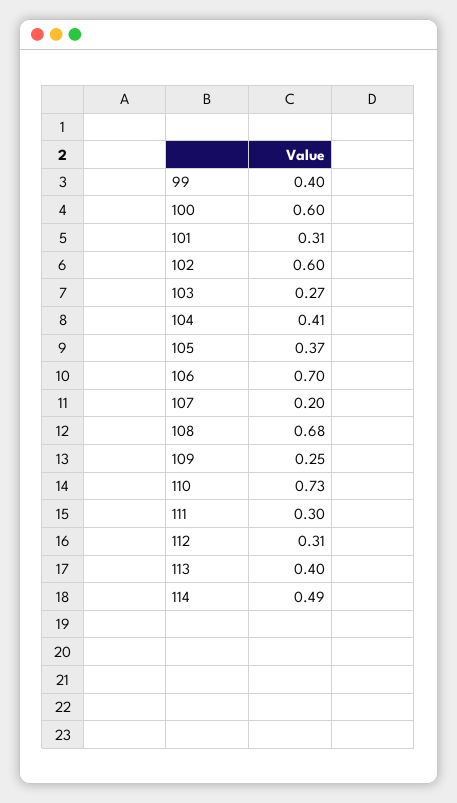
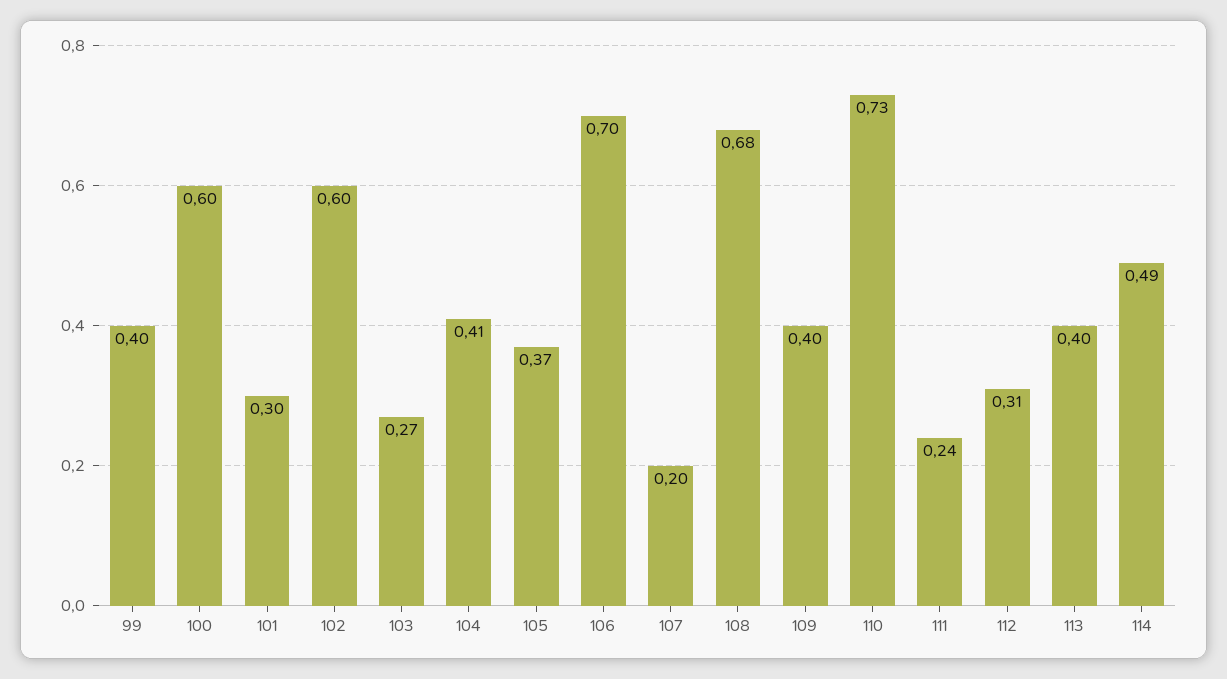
  {
    "99": 0.4,
    "100": 0.6,
-   "101": 0.31,
+   "101": 0.3,
    "102": 0.6,
    "103": 0.27,
    "104": 0.41,
    "105": 0.37,
    "106": 0.7,
    "107": 0.2,
    "108": 0.68,
-   "109": 0.25,
+   "109": 0.4,
    "110": 0.73,
-   "111": 0.3,
+   "111": 0.24,
    "112": 0.31,
    "113": 0.4,
    "114": 0.49
  }

